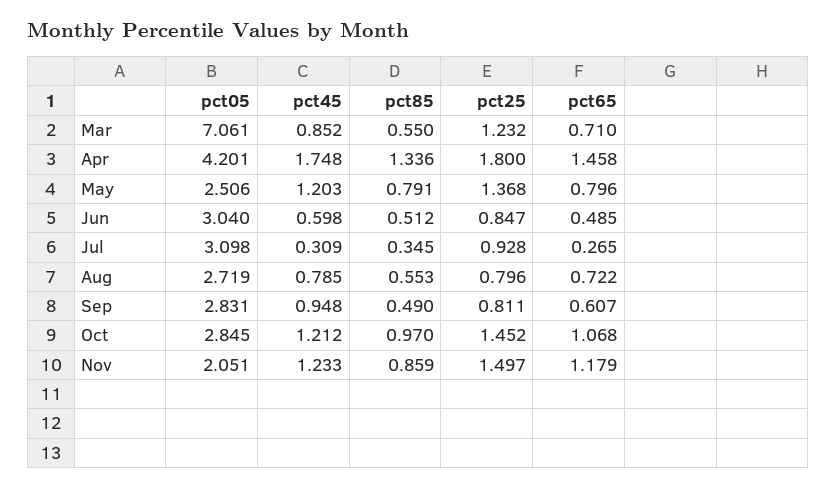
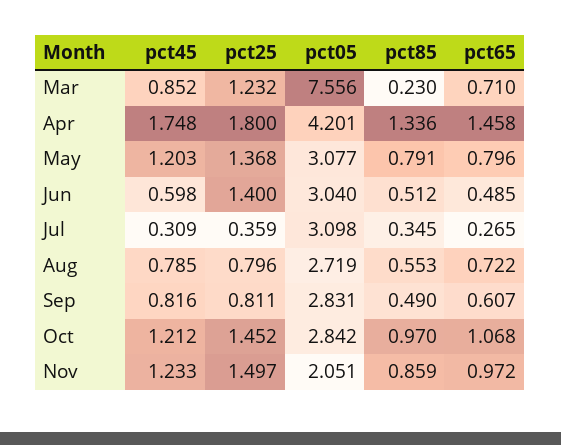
  {
    "pct05": {
-     "Mar": 7.061,
+     "Mar": 7.556,
      "Apr": 4.201,
-     "May": 2.506,
+     "May": 3.077,
      "Jun": 3.04,
      "Jul": 3.098,
      "Aug": 2.719,
      "Sep": 2.831,
-     "Oct": 2.845,
+     "Oct": 2.842,
      "Nov": 2.051
    },
    "pct45": {
      "Mar": 0.852,
      "Apr": 1.748,
      "May": 1.203,
      "Jun": 0.598,
      "Jul": 0.309,
      "Aug": 0.785,
-     "Sep": 0.948,
+     "Sep": 0.816,
      "Oct": 1.212,
      "Nov": 1.233
    },
    "pct85": {
-     "Mar": 0.55,
+     "Mar": 0.23,
      "Apr": 1.336,
      "May": 0.791,
      "Jun": 0.512,
      "Jul": 0.345,
      "Aug": 0.553,
      "Sep": 0.49,
      "Oct": 0.97,
      "Nov": 0.859
    },
    "pct25": {
      "Mar": 1.232,
      "Apr": 1.8,
      "May": 1.368,
-     "Jun": 0.847,
+     "Jun": 1.4,
-     "Jul": 0.928,
+     "Jul": 0.359,
      "Aug": 0.796,
      "Sep": 0.811,
      "Oct": 1.452,
      "Nov": 1.497
    },
    "pct65": {
      "Mar": 0.71,
      "Apr": 1.458,
      "May": 0.796,
      "Jun": 0.485,
      "Jul": 0.265,
      "Aug": 0.722,
      "Sep": 0.607,
      "Oct": 1.068,
-     "Nov": 1.179
+     "Nov": 0.972
    }
  }

